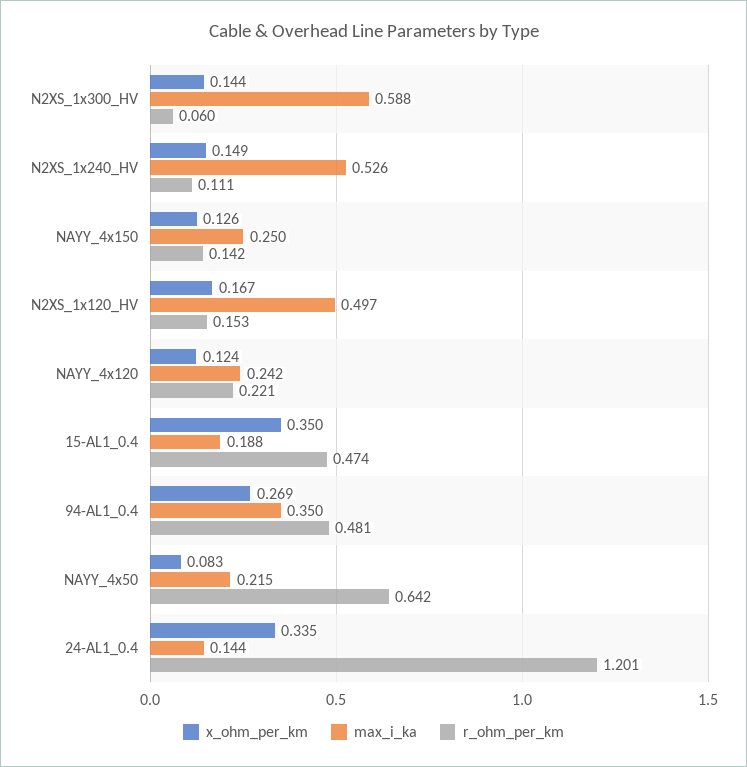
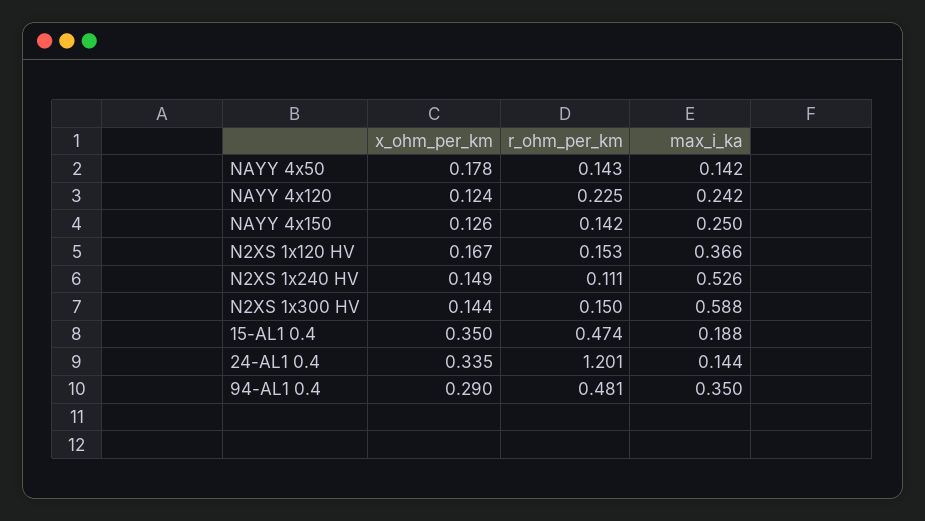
  {
    "x_ohm_per_km": {
      "N2XS_1x300_HV": 0.144,
      "N2XS_1x240_HV": 0.149,
      "NAYY_4x150": 0.126,
      "N2XS_1x120_HV": 0.167,
      "NAYY_4x120": 0.124,
      "15-AL1_0.4": 0.35,
-     "94-AL1_0.4": 0.269,
+     "94-AL1_0.4": 0.29,
-     "NAYY_4x50": 0.083,
+     "NAYY_4x50": 0.178,
      "24-AL1_0.4": 0.335
    },
    "max_i_ka": {
      "N2XS_1x300_HV": 0.588,
      "N2XS_1x240_HV": 0.526,
      "NAYY_4x150": 0.25,
-     "N2XS_1x120_HV": 0.497,
+     "N2XS_1x120_HV": 0.366,
      "NAYY_4x120": 0.242,
      "15-AL1_0.4": 0.188,
      "94-AL1_0.4": 0.35,
-     "NAYY_4x50": 0.215,
+     "NAYY_4x50": 0.142,
      "24-AL1_0.4": 0.144
    },
    "r_ohm_per_km": {
-     "N2XS_1x300_HV": 0.06,
+     "N2XS_1x300_HV": 0.15,
      "N2XS_1x240_HV": 0.111,
      "NAYY_4x150": 0.142,
      "N2XS_1x120_HV": 0.153,
-     "NAYY_4x120": 0.221,
+     "NAYY_4x120": 0.225,
      "15-AL1_0.4": 0.474,
      "94-AL1_0.4": 0.481,
-     "NAYY_4x50": 0.642,
+     "NAYY_4x50": 0.143,
      "24-AL1_0.4": 1.201
    }
  }

